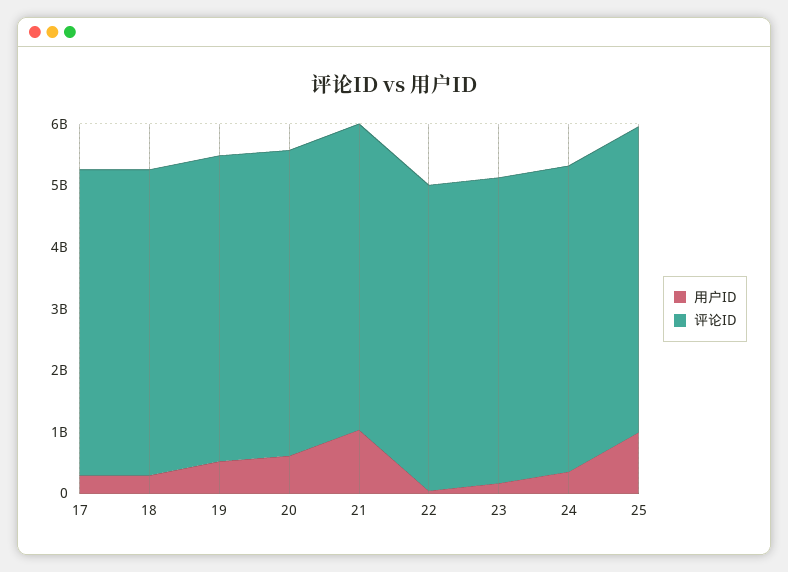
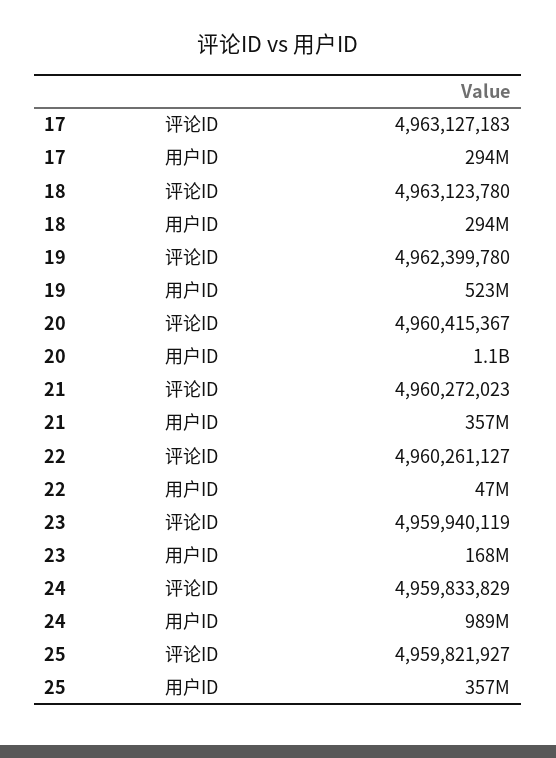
  {
    "用户ID": {
      "17": 294000000,
      "18": 294000000,
      "19": 523000000,
-     "20": 600000000,
+     "20": 1100000000,
-     "21": 1000000000,
+     "21": 357000000,
      "22": 47000000,
      "23": 168000000,
-     "24": 400000000,
+     "24": 989000000,
-     "25": 1000000000
+     "25": 357000000
    },
    "评论ID": {
      "17": 4963127183,
      "18": 4963123780,
      "19": 4962399780,
      "20": 4960415367,
      "21": 4960272023,
      "22": 4960261127,
      "23": 4959940119,
      "24": 4959833829,
      "25": 4959821927
    }
  }

